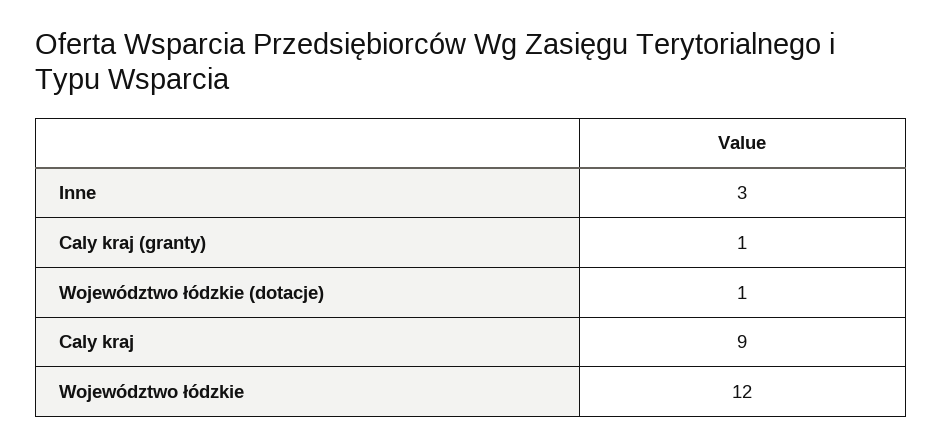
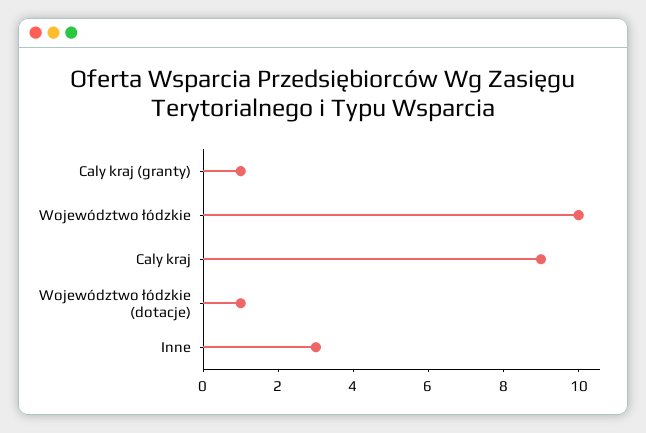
  {
    "Inne": 3,
    "Caly kraj (granty)": 1,
    "Województwo łódzkie (dotacje)": 1,
    "Caly kraj": 9,
-   "Województwo łódzkie": 12
+   "Województwo łódzkie": 10
  }

